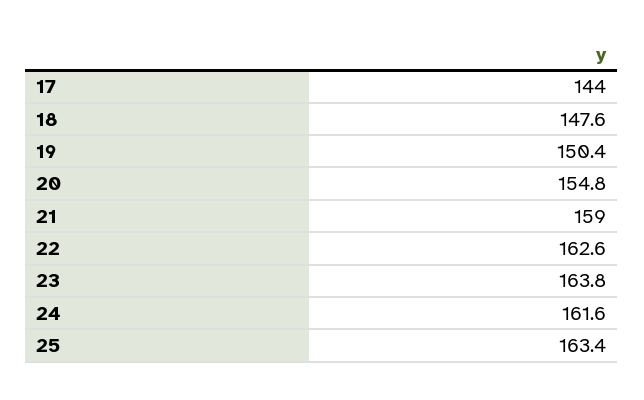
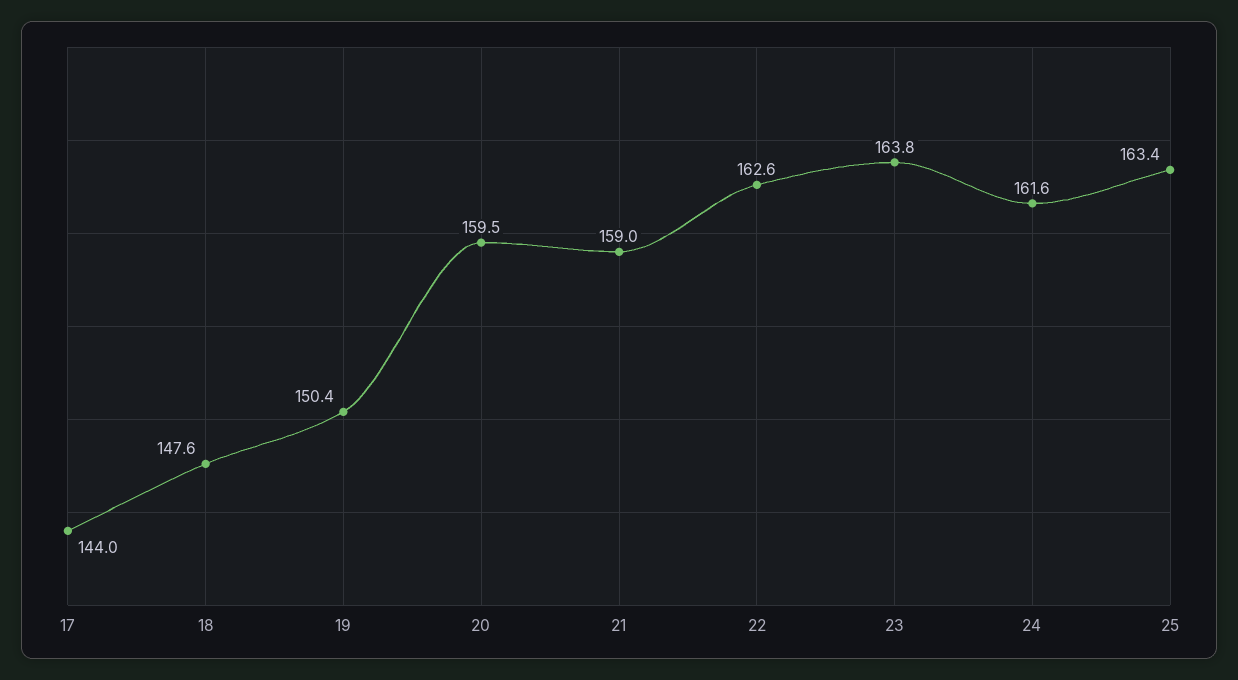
  {
    "17": 144,
    "18": 147.6,
    "19": 150.4,
-   "20": 154.8,
+   "20": 159.5,
    "21": 159,
    "22": 162.6,
    "23": 163.8,
    "24": 161.6,
    "25": 163.4
  }

